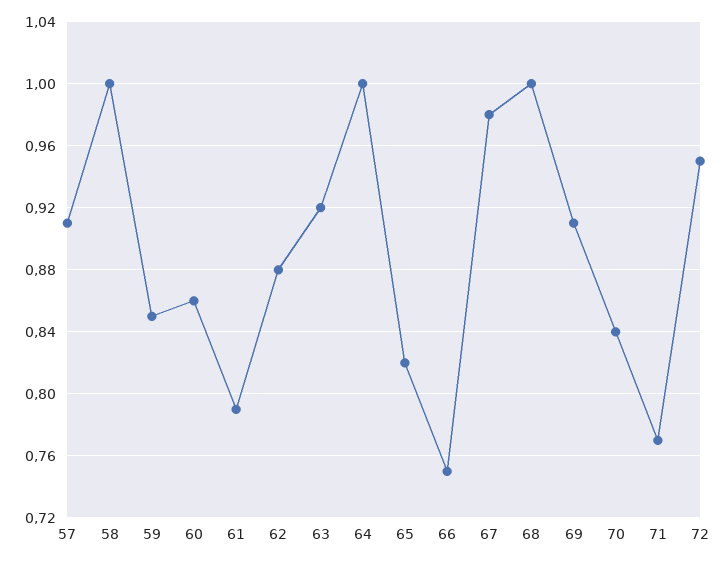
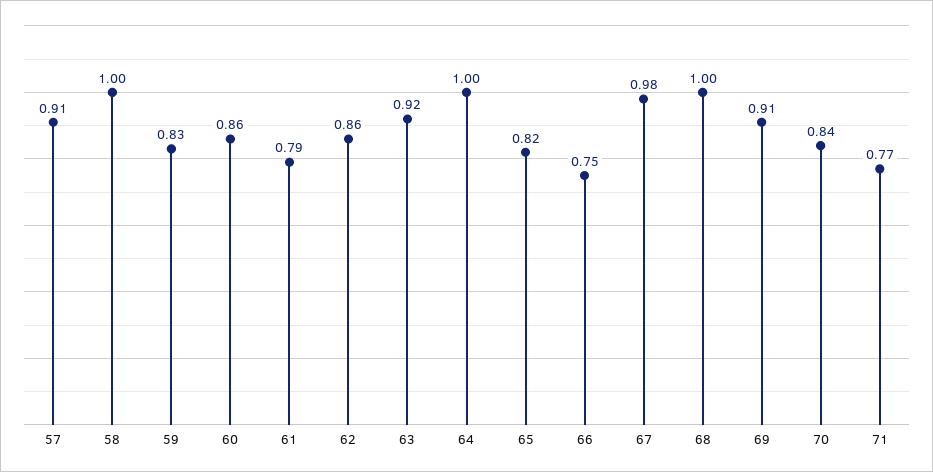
  {
    "57": 0.91,
    "58": 1,
-   "59": 0.85,
+   "59": 0.83,
    "60": 0.86,
    "61": 0.79,
-   "62": 0.88,
+   "62": 0.86,
    "63": 0.92,
    "64": 1,
    "65": 0.82,
    "66": 0.75,
    "67": 0.98,
    "68": 1,
    "69": 0.91,
    "70": 0.84,
-   "71": 0.77,
+   "71": 0.77
-   "72": 0.95
  }

